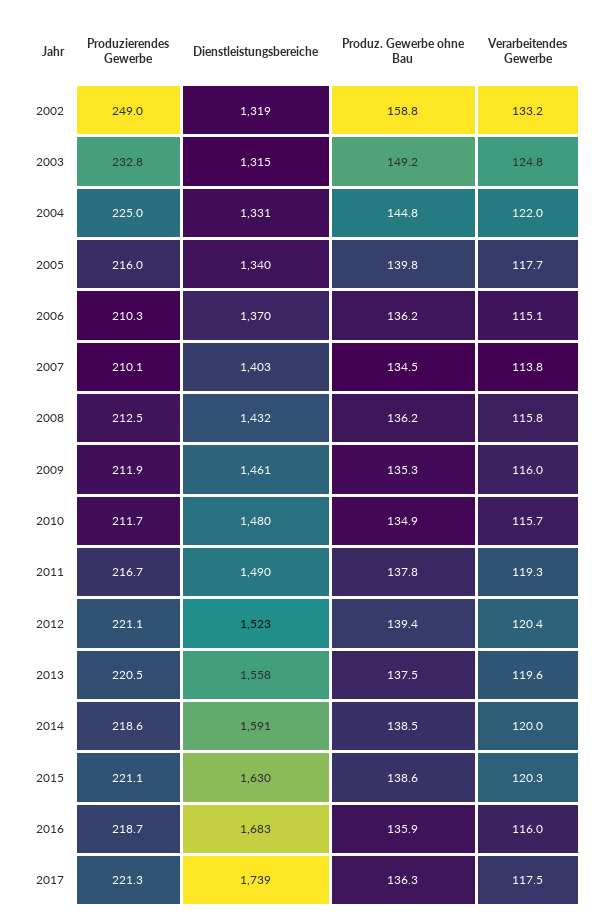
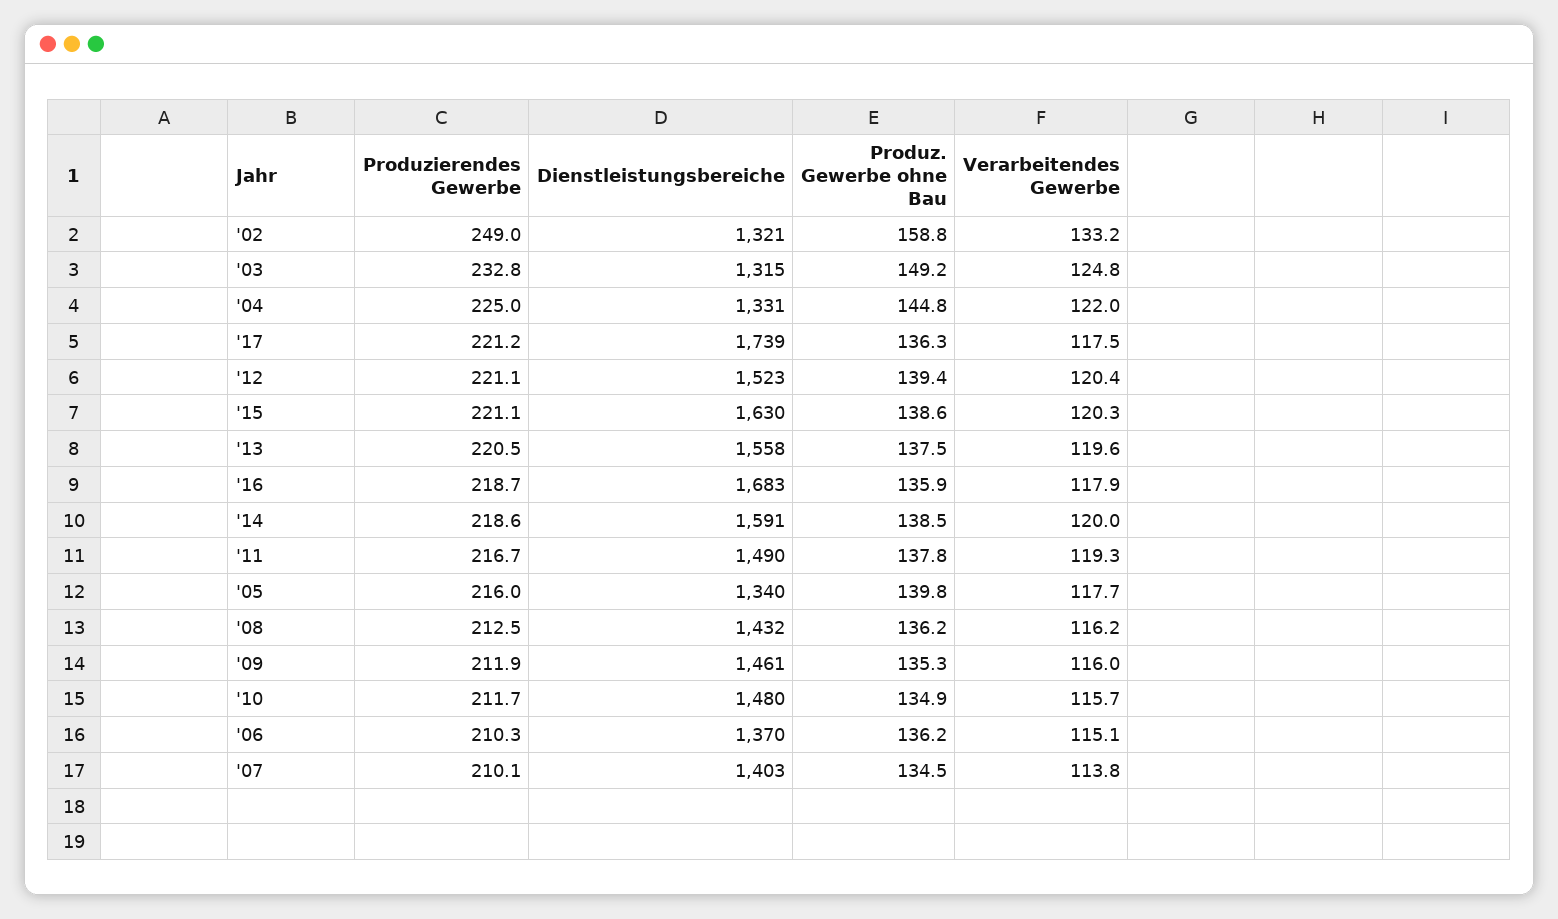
  {
    "Produzierendes Gewerbe": {
      "2002": 249,
      "2003": 232.8,
      "2004": 225,
      "2005": 216,
      "2006": 210.3,
      "2007": 210.1,
      "2008": 212.5,
      "2009": 211.9,
      "2010": 211.7,
      "2011": 216.7,
      "2012": 221.1,
      "2013": 220.5,
      "2014": 218.6,
      "2015": 221.1,
      "2016": 218.7,
-     "2017": 221.3
+     "2017": 221.2
    },
    "Dienstleistungsbereiche": {
-     "2002": 1319,
+     "2002": 1321,
      "2003": 1315,
      "2004": 1331,
      "2005": 1340,
      "2006": 1370,
      "2007": 1403,
      "2008": 1432,
      "2009": 1461,
      "2010": 1480,
      "2011": 1490,
      "2012": 1523,
      "2013": 1558,
      "2014": 1591,
      "2015": 1630,
      "2016": 1683,
      "2017": 1739
    },
    "Produz. Gewerbe ohne Bau": {
      "2002": 158.8,
      "2003": 149.2,
      "2004": 144.8,
      "2005": 139.8,
      "2006": 136.2,
      "2007": 134.5,
      "2008": 136.2,
      "2009": 135.3,
      "2010": 134.9,
      "2011": 137.8,
      "2012": 139.4,
      "2013": 137.5,
      "2014": 138.5,
      "2015": 138.6,
      "2016": 135.9,
      "2017": 136.3
    },
    "Verarbeitendes Gewerbe": {
      "2002": 133.2,
      "2003": 124.8,
      "2004": 122,
      "2005": 117.7,
      "2006": 115.1,
      "2007": 113.8,
-     "2008": 115.8,
+     "2008": 116.2,
      "2009": 116,
      "2010": 115.7,
      "2011": 119.3,
      "2012": 120.4,
      "2013": 119.6,
      "2014": 120,
      "2015": 120.3,
-     "2016": 116,
+     "2016": 117.9,
      "2017": 117.5
    }
  }

